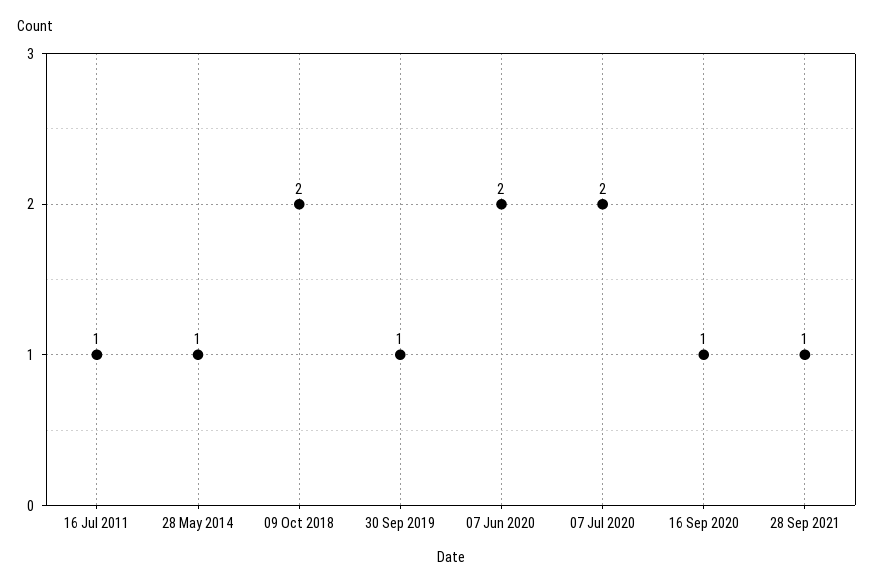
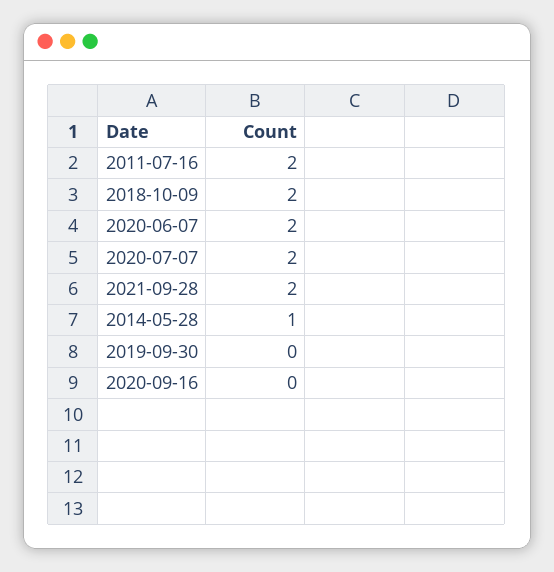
  {
-   "16 Jul 2011": 1,
+   "16 Jul 2011": 2,
    "28 May 2014": 1,
    "09 Oct 2018": 2,
-   "30 Sep 2019": 1,
+   "30 Sep 2019": 0,
    "07 Jun 2020": 2,
    "07 Jul 2020": 2,
-   "16 Sep 2020": 1,
+   "16 Sep 2020": 0,
-   "28 Sep 2021": 1
+   "28 Sep 2021": 2
  }

